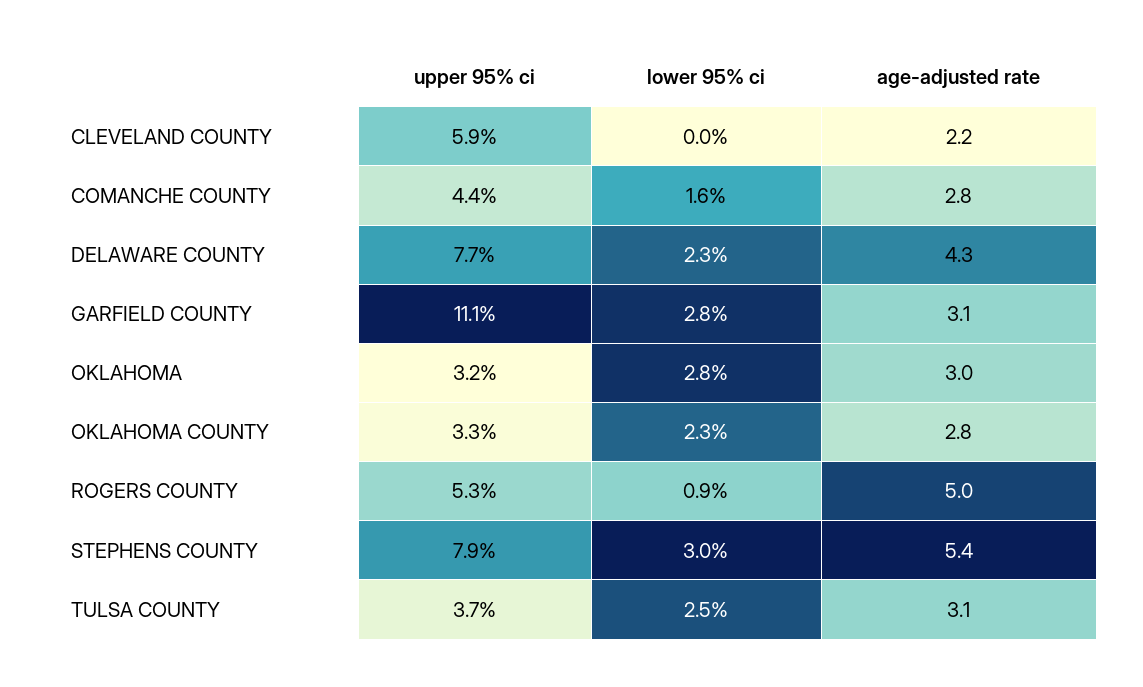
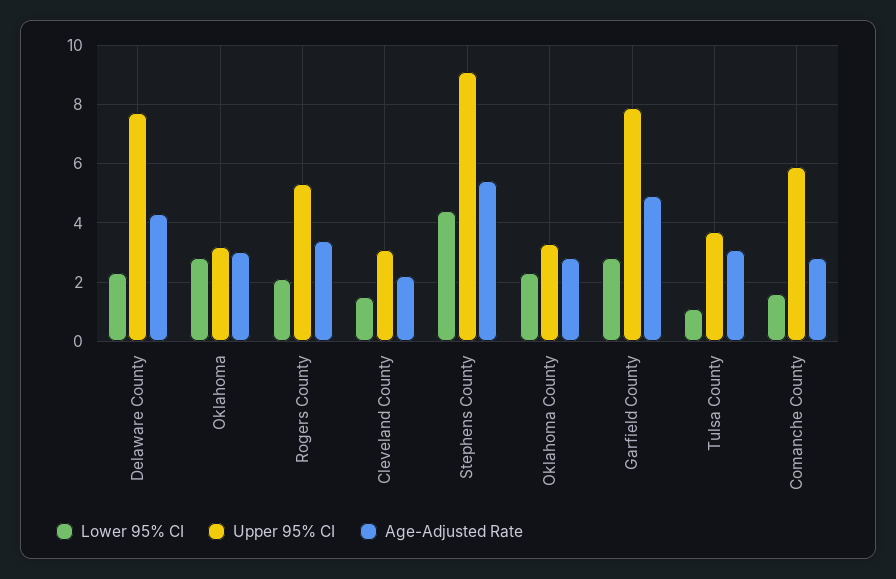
  {
    "upper 95% ci": {
-     "CLEVELAND COUNTY": 5.9,
+     "CLEVELAND COUNTY": 3,
-     "COMANCHE COUNTY": 4.4,
+     "COMANCHE COUNTY": 6,
      "DELAWARE COUNTY": 7.7,
-     "GARFIELD COUNTY": 11.1,
+     "GARFIELD COUNTY": 8,
      "OKLAHOMA": 3.2,
      "OKLAHOMA COUNTY": 3.3,
      "ROGERS COUNTY": 5.3,
-     "STEPHENS COUNTY": 7.9,
+     "STEPHENS COUNTY": 9,
      "TULSA COUNTY": 3.7
    },
    "lower 95% ci": {
-     "CLEVELAND COUNTY": 0,
+     "CLEVELAND COUNTY": 1.5,
      "COMANCHE COUNTY": 1.6,
      "DELAWARE COUNTY": 2.3,
      "GARFIELD COUNTY": 2.8,
      "OKLAHOMA": 2.8,
      "OKLAHOMA COUNTY": 2.3,
-     "ROGERS COUNTY": 0.9,
+     "ROGERS COUNTY": 2,
-     "STEPHENS COUNTY": 3,
+     "STEPHENS COUNTY": 4.5,
-     "TULSA COUNTY": 2.5
+     "TULSA COUNTY": 1
    },
    "age-adjusted rate": {
      "CLEVELAND COUNTY": 2.2,
      "COMANCHE COUNTY": 2.8,
      "DELAWARE COUNTY": 4.3,
-     "GARFIELD COUNTY": 3.1,
+     "GARFIELD COUNTY": 5,
      "OKLAHOMA": 3,
      "OKLAHOMA COUNTY": 2.8,
-     "ROGERS COUNTY": 5,
+     "ROGERS COUNTY": 3.5,
      "STEPHENS COUNTY": 5.4,
      "TULSA COUNTY": 3.1
    }
  }

